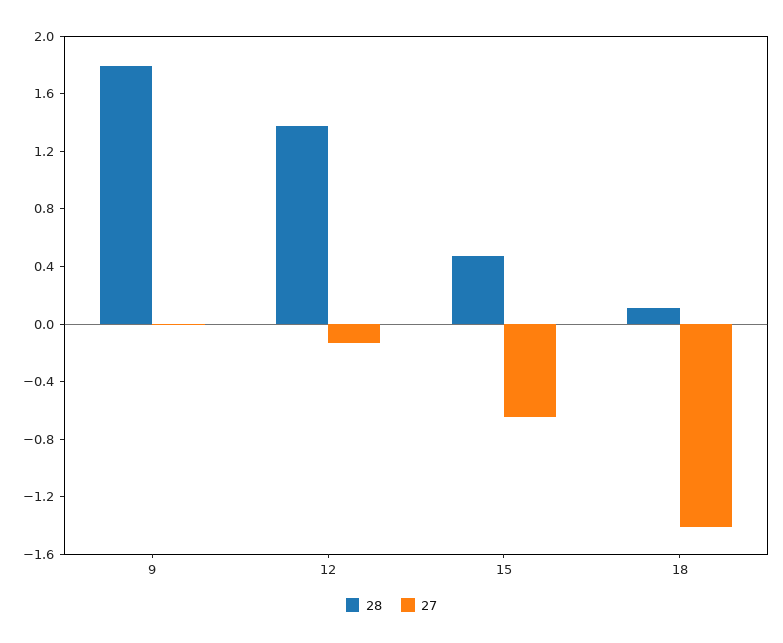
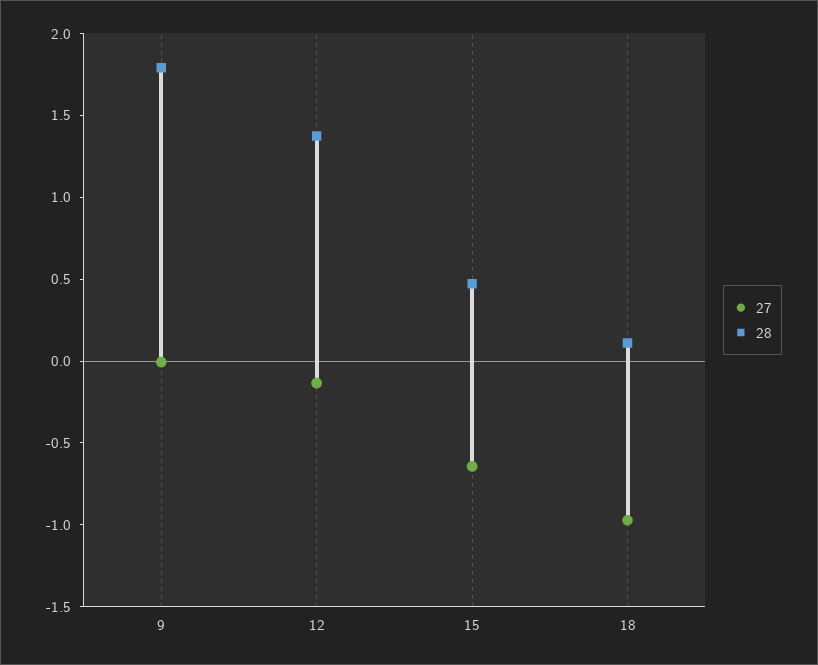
  {
    "28": {
      "9": 1.8,
      "12": 1.4,
      "15": 0.5,
      "18": 0.1
    },
    "27": {
      "9": 0,
      "12": -0.1,
      "15": -0.6,
-     "18": -1.4
+     "18": -1
    }
  }

